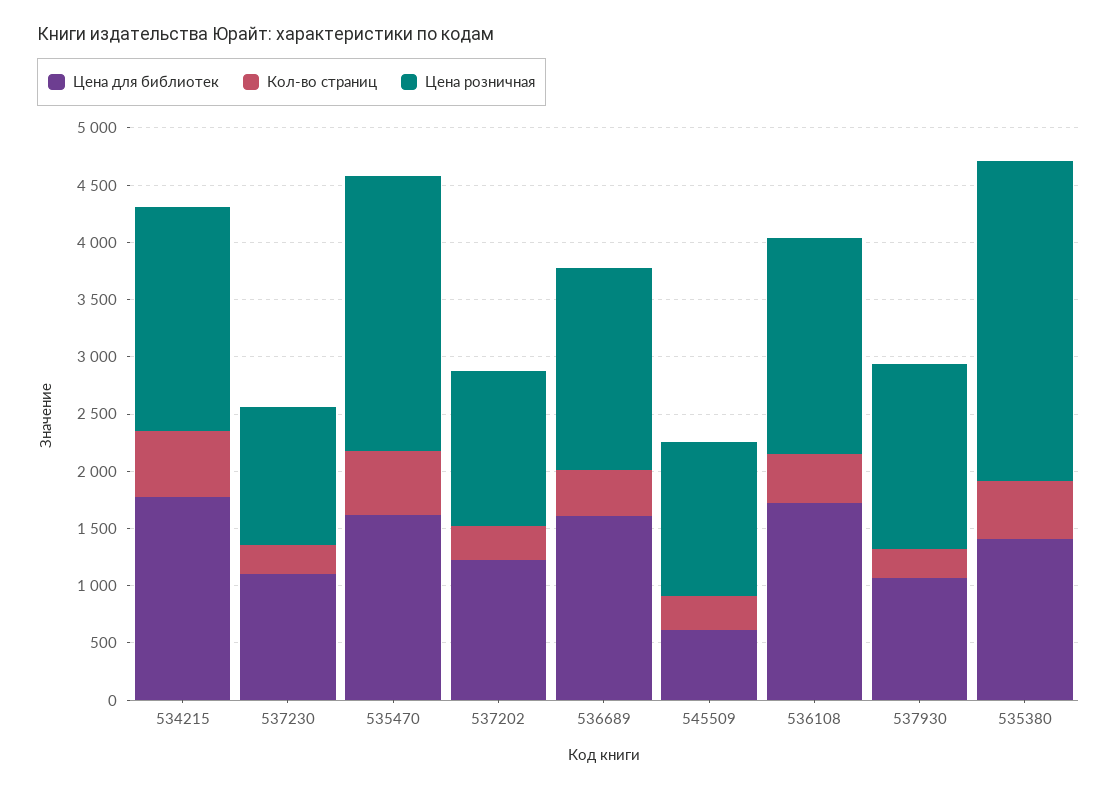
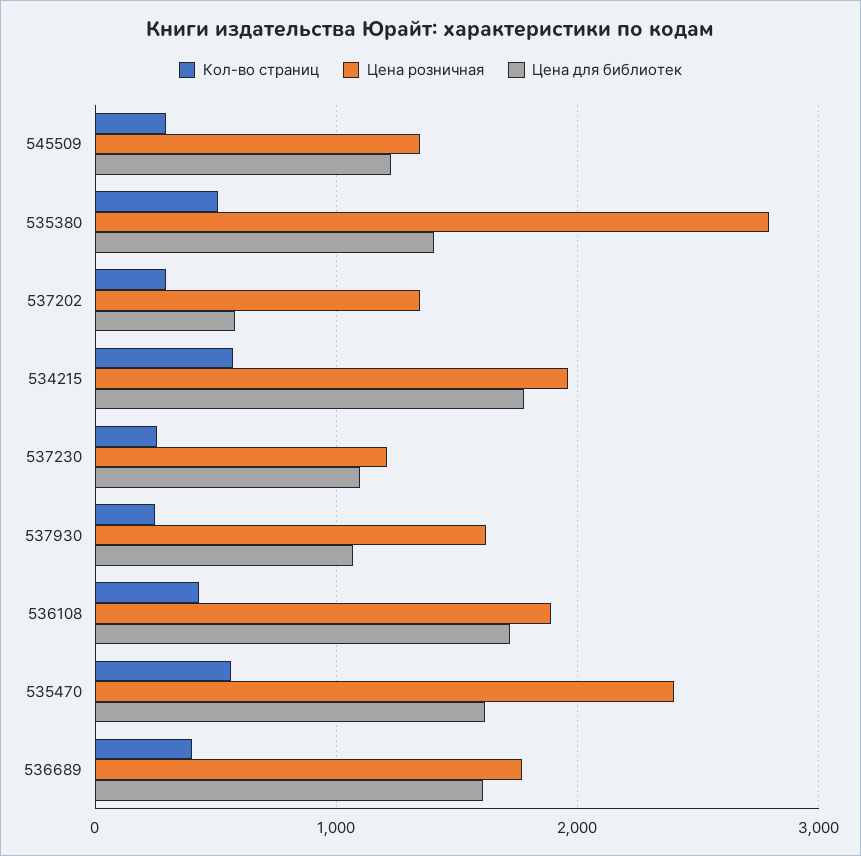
  {
    "Цена для библиотек": {
      "534215": 1800,
      "537230": 1100,
      "535470": 1600,
-     "537202": 1200,
+     "537202": 600,
      "536689": 1600,
-     "545509": 600,
+     "545509": 1200,
      "536108": 1700,
      "537930": 1100,
      "535380": 1400
    },
    "Кол-во страниц": {
      "534215": 600,
      "537230": 300,
      "535470": 600,
      "537202": 300,
      "536689": 400,
      "545509": 300,
      "536108": 400,
      "537930": 300,
      "535380": 500
    },
    "Цена розничная": {
      "534215": 2000,
      "537230": 1200,
      "535470": 2400,
      "537202": 1300,
      "536689": 1800,
      "545509": 1300,
      "536108": 1900,
      "537930": 1600,
      "535380": 2800
    }
  }

